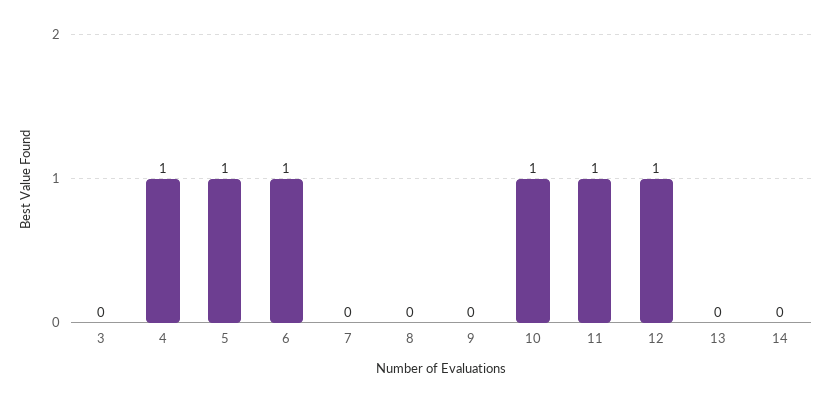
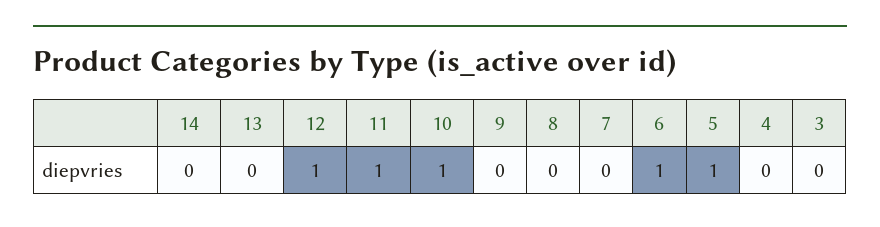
  {
    "3": 0,
-   "4": 1,
+   "4": 0,
    "5": 1,
    "6": 1,
    "7": 0,
    "8": 0,
    "9": 0,
    "10": 1,
    "11": 1,
    "12": 1,
    "13": 0,
    "14": 0
  }

